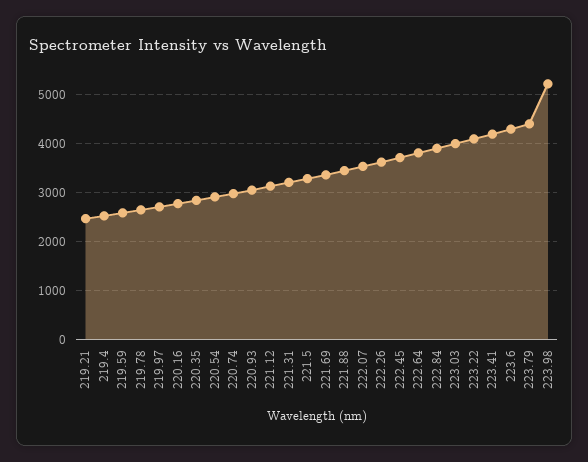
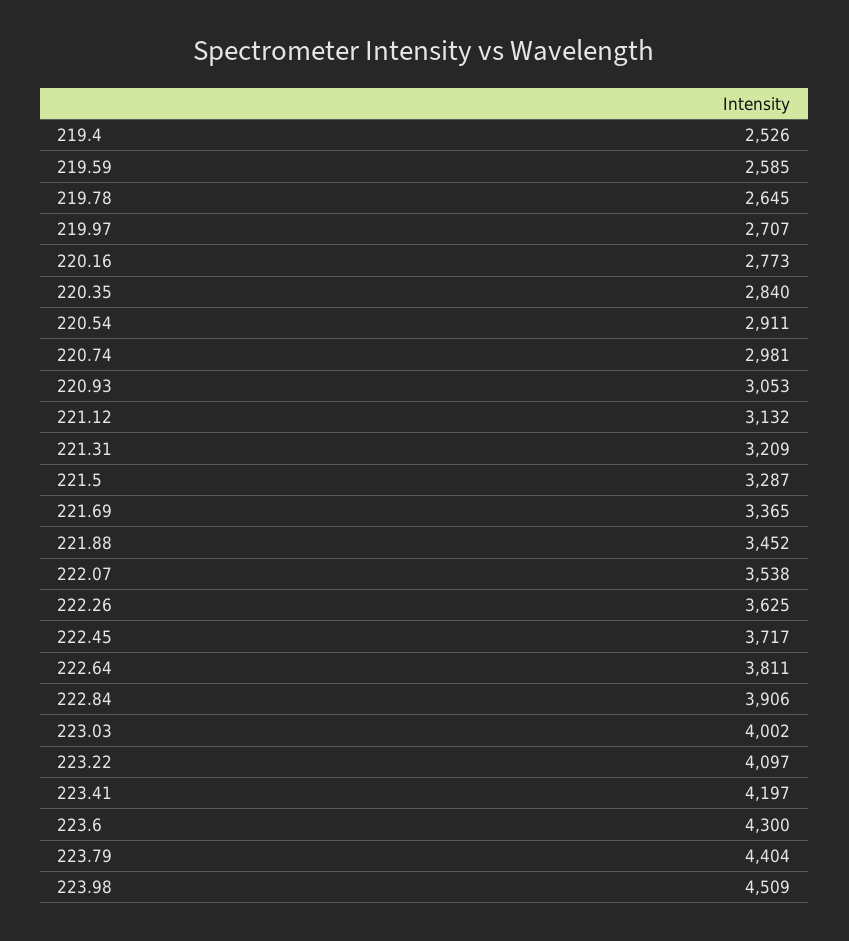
  {
-   "219.21": 2400,
    "219.4": 2526,
    "219.59": 2585,
    "219.78": 2645,
    "219.97": 2707,
    "220.16": 2773,
    "220.35": 2840,
    "220.54": 2911,
    "220.74": 2981,
    "220.93": 3053,
    "221.12": 3132,
    "221.31": 3209,
    "221.5": 3287,
    "221.69": 3365,
    "221.88": 3452,
    "222.07": 3538,
    "222.26": 3625,
    "222.45": 3717,
    "222.64": 3811,
    "222.84": 3906,
    "223.03": 4002,
    "223.22": 4097,
    "223.41": 4197,
    "223.6": 4300,
    "223.79": 4404,
-   "223.98": 5200
+   "223.98": 4509
  }

